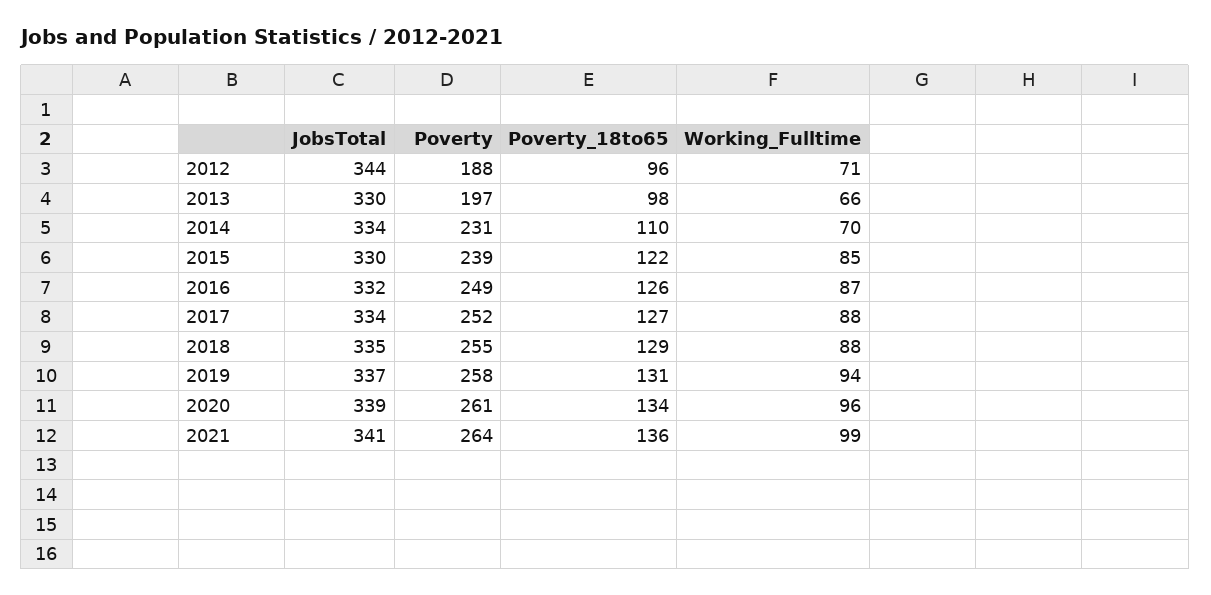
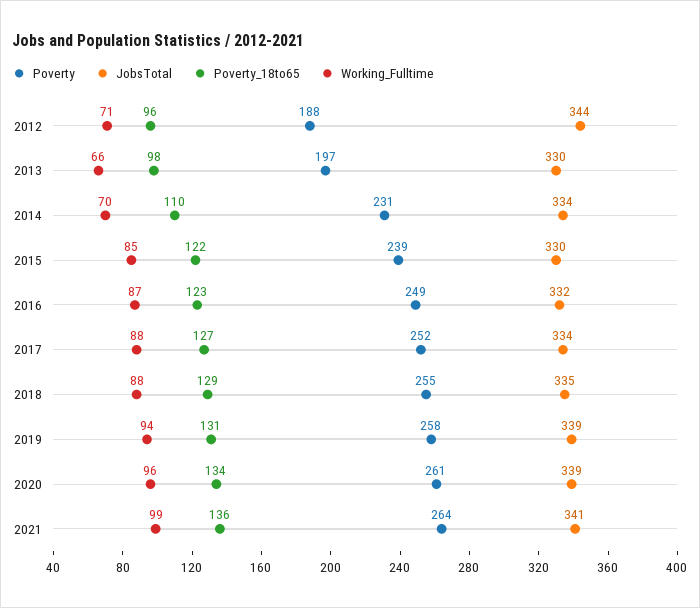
  {
    "JobsTotal": {
      "2012": 344,
      "2013": 330,
      "2014": 334,
      "2015": 330,
      "2016": 332,
      "2017": 334,
      "2018": 335,
-     "2019": 337,
+     "2019": 339,
      "2020": 339,
      "2021": 341
    },
    "Poverty": {
      "2012": 188,
      "2013": 197,
      "2014": 231,
      "2015": 239,
      "2016": 249,
      "2017": 252,
      "2018": 255,
      "2019": 258,
      "2020": 261,
      "2021": 264
    },
    "Poverty_18to65": {
      "2012": 96,
      "2013": 98,
      "2014": 110,
      "2015": 122,
-     "2016": 126,
+     "2016": 123,
      "2017": 127,
      "2018": 129,
      "2019": 131,
      "2020": 134,
      "2021": 136
    },
    "Working_Fulltime": {
      "2012": 71,
      "2013": 66,
      "2014": 70,
      "2015": 85,
      "2016": 87,
      "2017": 88,
      "2018": 88,
      "2019": 94,
      "2020": 96,
      "2021": 99
    }
  }

